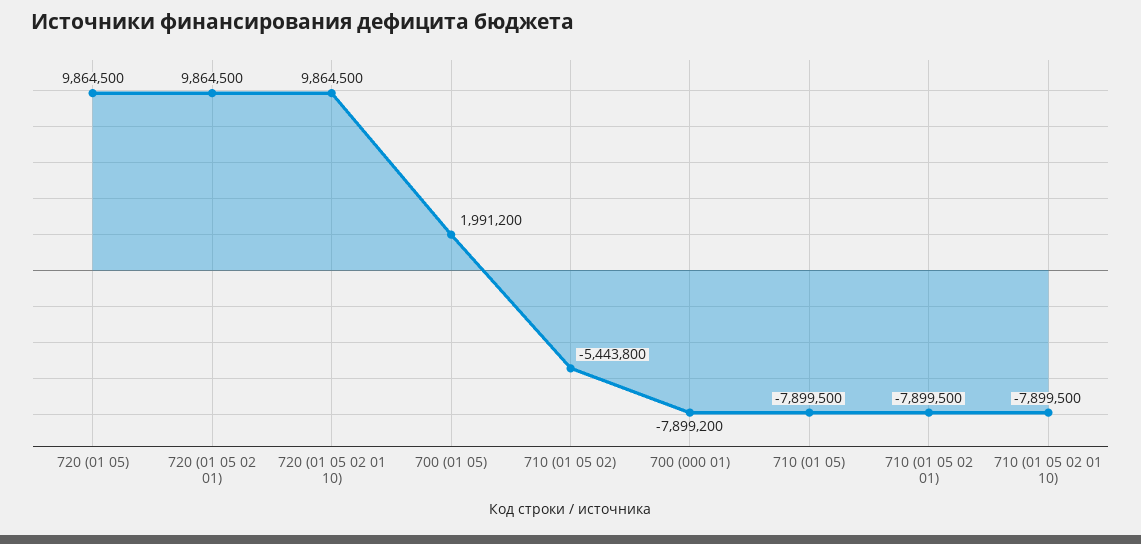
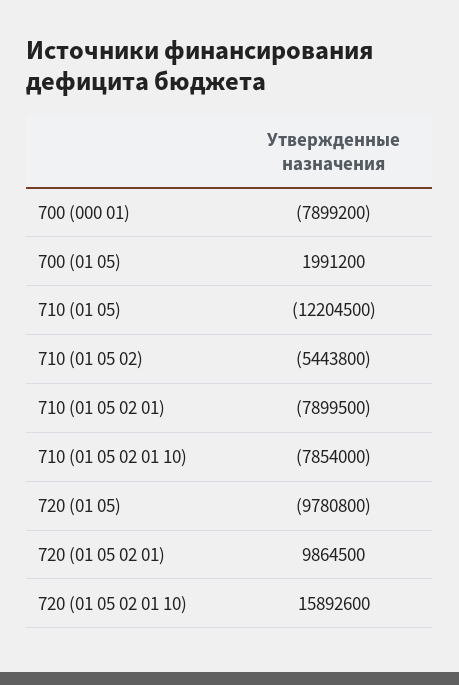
  {
-   "720 (01 05)": 9864500,
+   "720 (01 05)": -9780800,
    "720 (01 05 02 01)": 9864500,
-   "720 (01 05 02 01 10)": 9864500,
+   "720 (01 05 02 01 10)": 15892600,
    "700 (01 05)": 1991200,
    "710 (01 05 02)": -5443800,
    "700 (000 01)": -7899200,
-   "710 (01 05)": -7899500,
+   "710 (01 05)": -12204500,
    "710 (01 05 02 01)": -7899500,
-   "710 (01 05 02 01 10)": -7899500
+   "710 (01 05 02 01 10)": -7854000
  }

